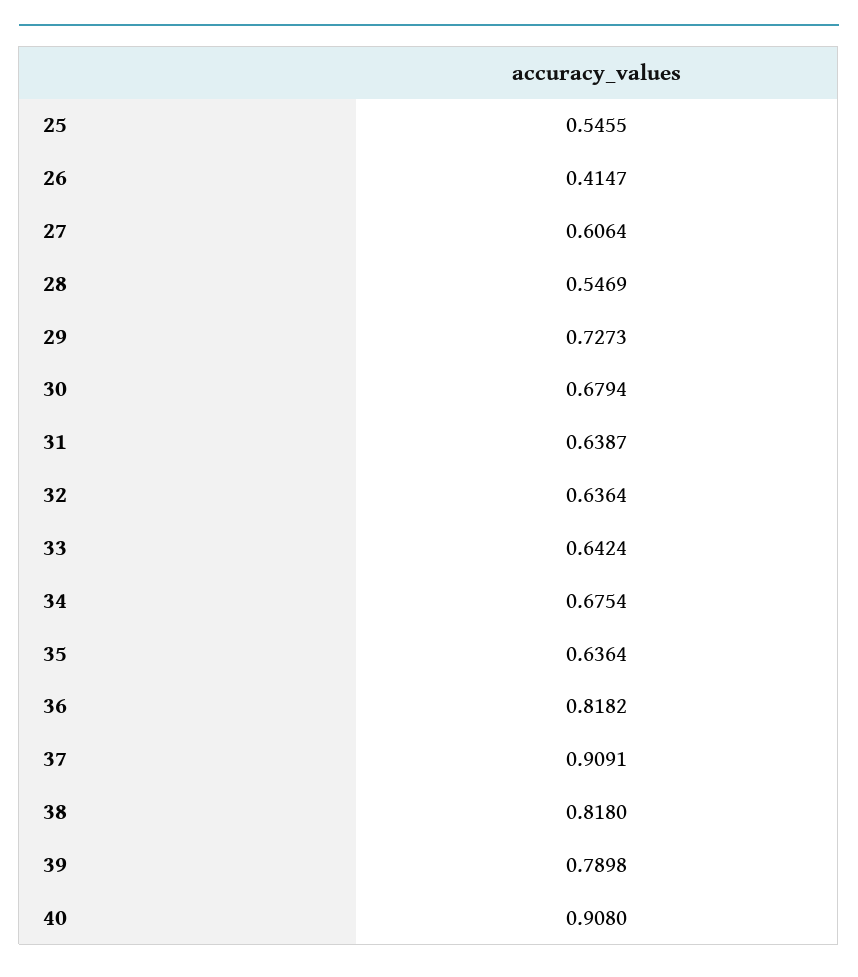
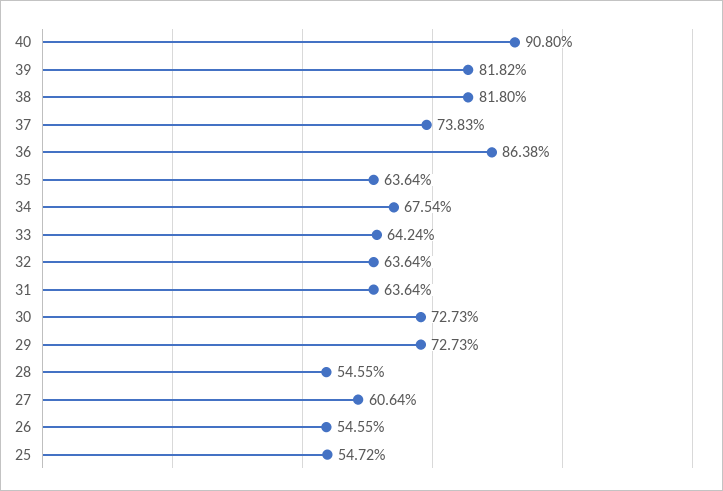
  {
-   "25": 0.5455,
+   "25": 0.5472,
-   "26": 0.4147,
+   "26": 0.5455,
    "27": 0.6064,
-   "28": 0.5469,
+   "28": 0.5455,
    "29": 0.7273,
-   "30": 0.6794,
+   "30": 0.7273,
-   "31": 0.6387,
+   "31": 0.6364,
    "32": 0.6364,
    "33": 0.6424,
    "34": 0.6754,
    "35": 0.6364,
-   "36": 0.8182,
+   "36": 0.8638,
-   "37": 0.9091,
+   "37": 0.7383,
    "38": 0.818,
-   "39": 0.7898,
+   "39": 0.8182,
    "40": 0.908
  }

